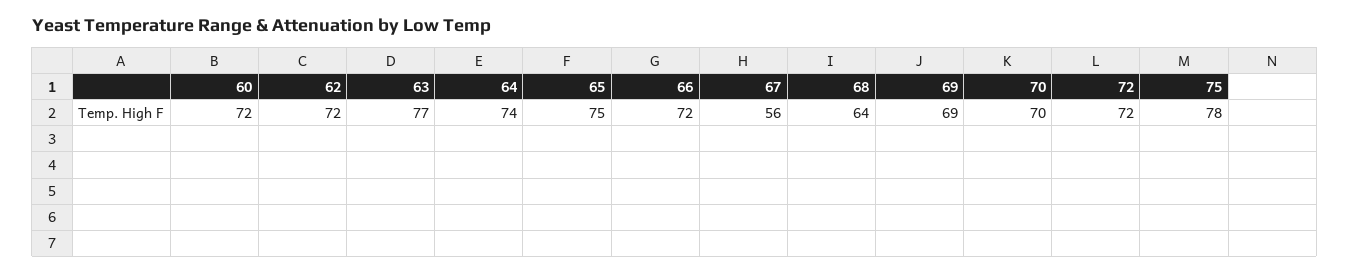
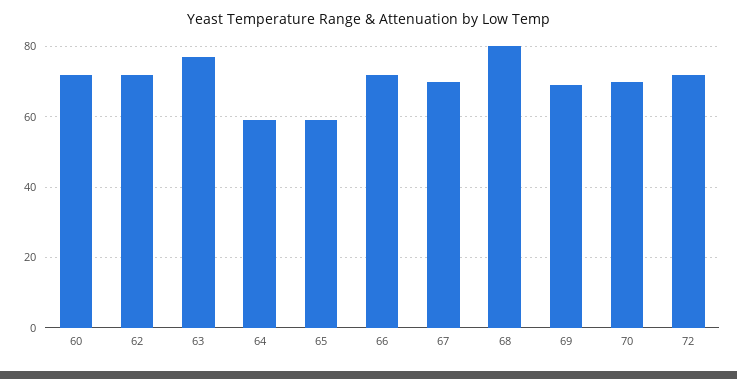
  {
    "60": 72,
    "62": 72,
    "63": 77,
-   "64": 74,
+   "64": 60,
-   "65": 75,
+   "65": 60,
    "66": 72,
-   "67": 56,
+   "67": 70,
-   "68": 64,
+   "68": 80,
    "69": 69,
    "70": 70,
-   "72": 72,
+   "72": 72
-   "75": 78
  }

